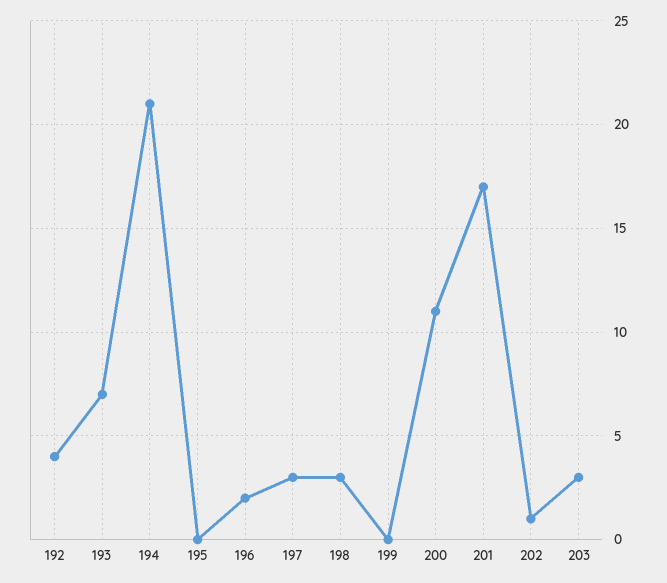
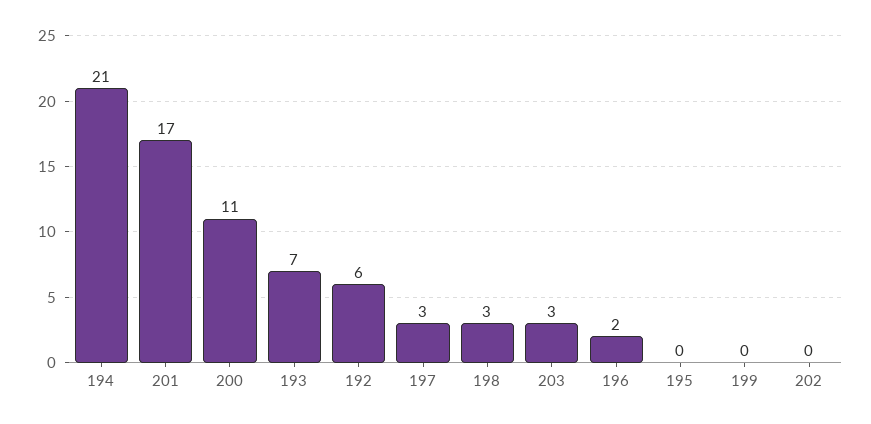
  {
-   "192": 4,
+   "192": 6,
    "193": 7,
    "194": 21,
    "195": 0,
    "196": 2,
    "197": 3,
    "198": 3,
    "199": 0,
    "200": 11,
    "201": 17,
-   "202": 1,
+   "202": 0,
    "203": 3
  }

